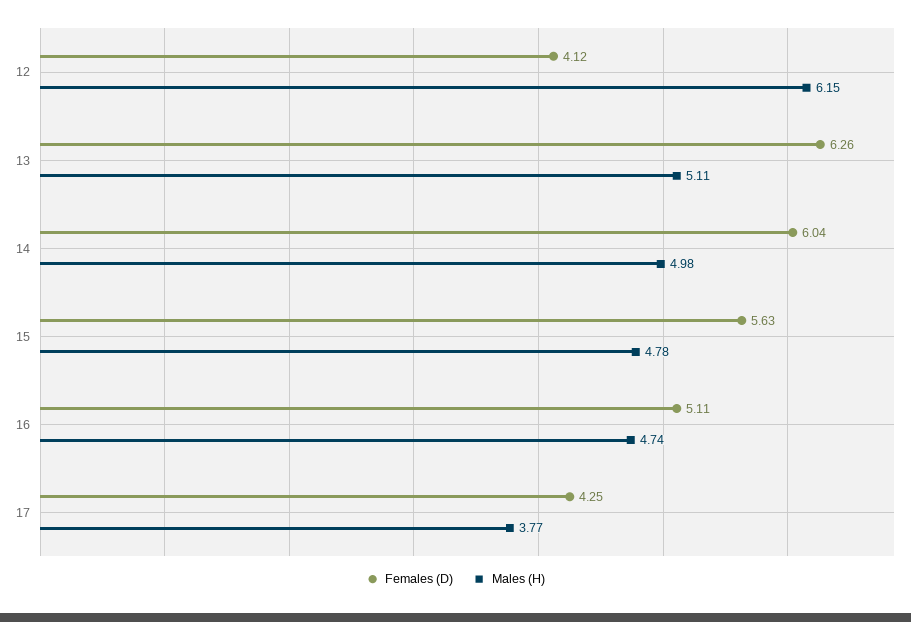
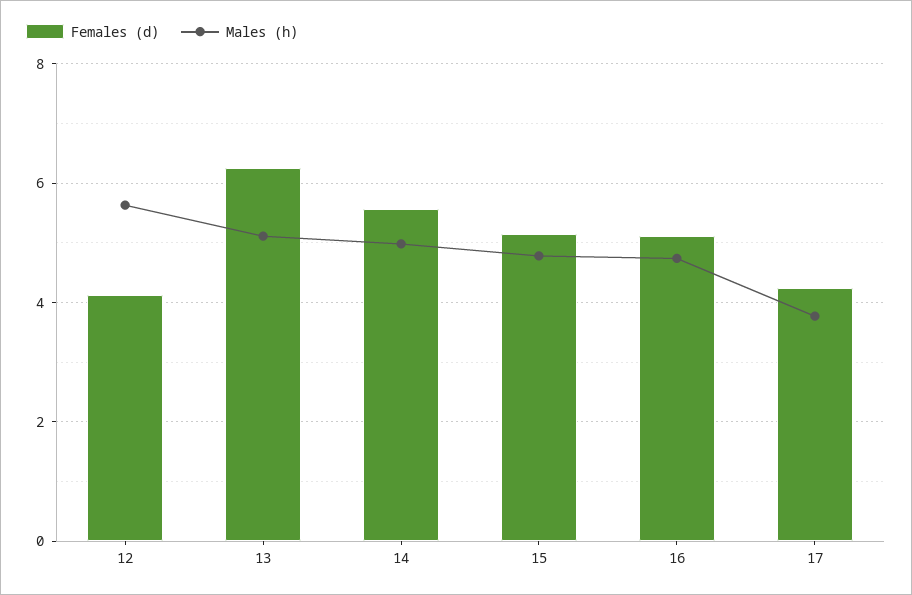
  {
    "Females (D)": {
      "12": 4.12,
      "13": 6.26,
-     "14": 6.04,
+     "14": 5.6,
-     "15": 5.63,
+     "15": 5.2,
      "16": 5.11,
      "17": 4.25
    },
    "Males (H)": {
-     "12": 6.15,
+     "12": 5.6,
      "13": 5.11,
      "14": 4.98,
      "15": 4.78,
      "16": 4.74,
      "17": 3.77
    }
  }

